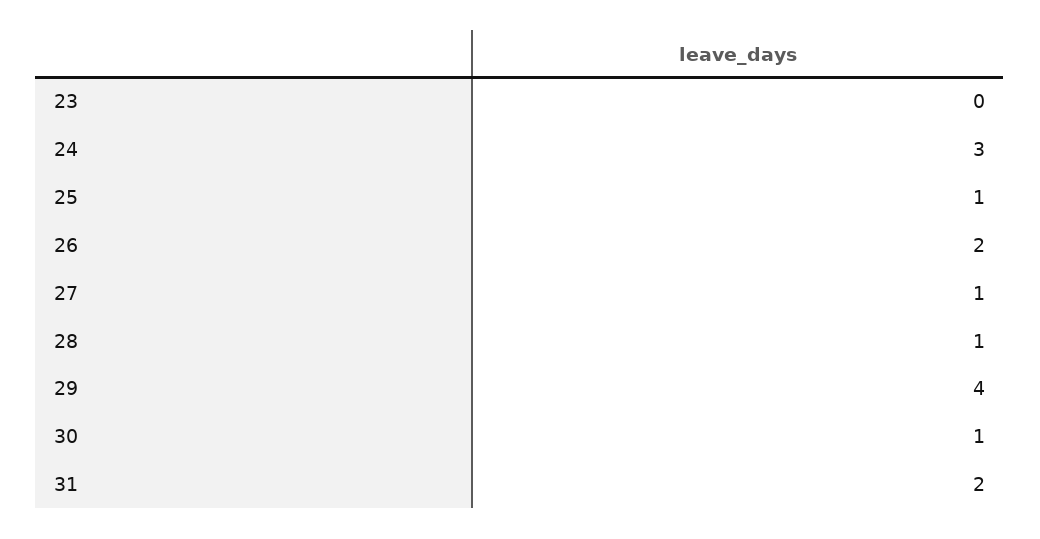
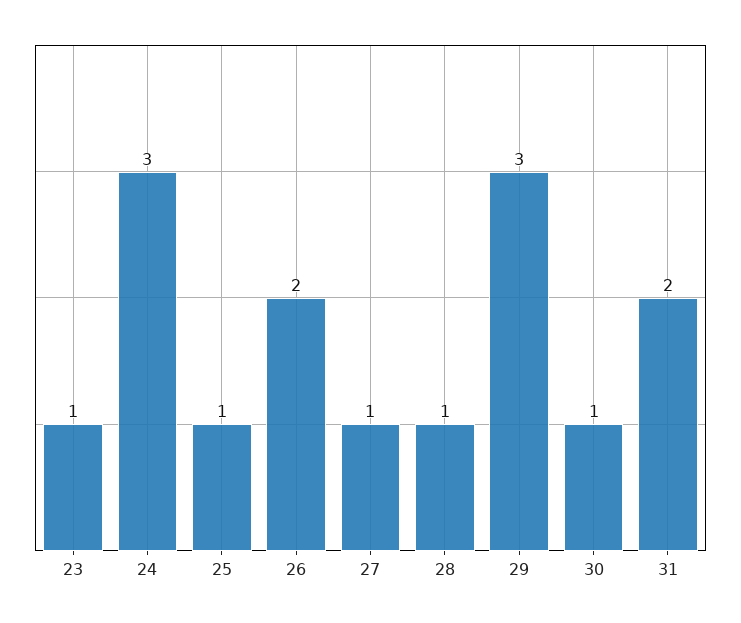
  {
-   "23": 0,
+   "23": 1,
    "24": 3,
    "25": 1,
    "26": 2,
    "27": 1,
    "28": 1,
-   "29": 4,
+   "29": 3,
    "30": 1,
    "31": 2
  }

